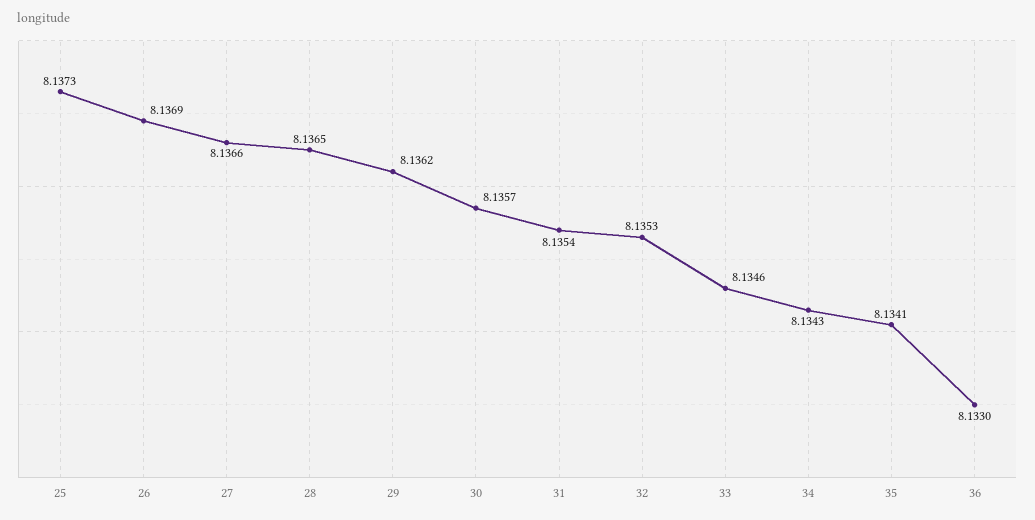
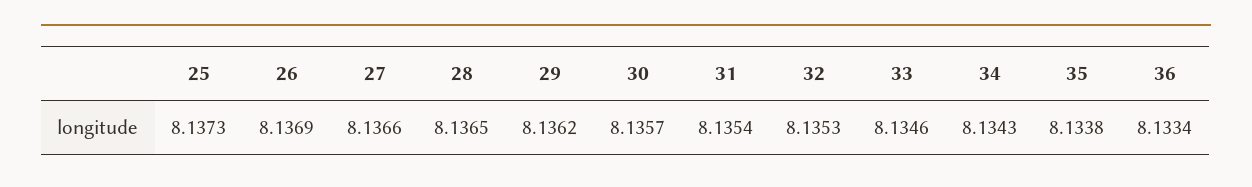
  {
    "25": 8.1373,
    "26": 8.1369,
    "27": 8.1366,
    "28": 8.1365,
    "29": 8.1362,
    "30": 8.1357,
    "31": 8.1354,
    "32": 8.1353,
    "33": 8.1346,
    "34": 8.1343,
-   "35": 8.1341,
+   "35": 8.1338,
-   "36": 8.133
+   "36": 8.1334
  }

